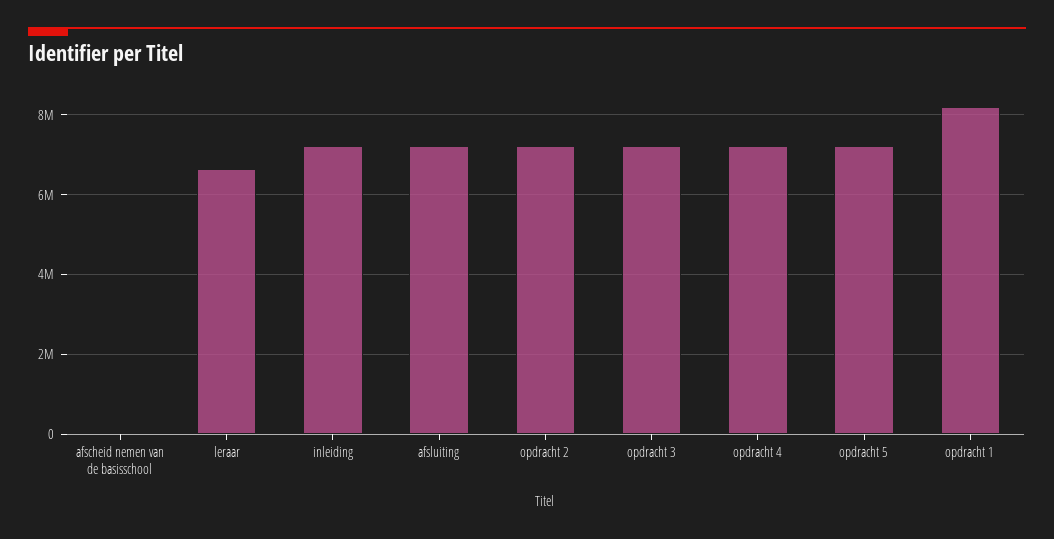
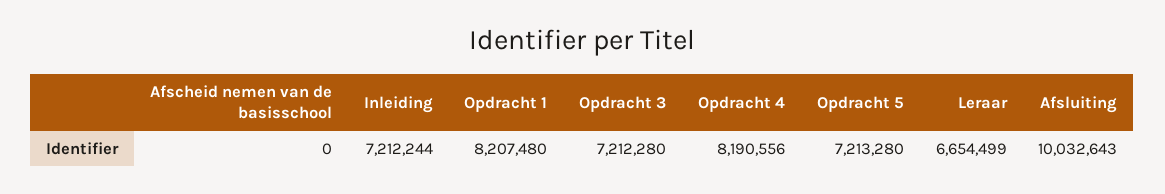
  {
    "afscheid nemen van de basisschool": 0,
    "leraar": 6654499,
    "inleiding": 7212244,
-   "afsluiting": 7200000,
+   "afsluiting": 10032643,
-   "opdracht 2": 7200000,
    "opdracht 3": 7212280,
-   "opdracht 4": 7200000,
+   "opdracht 4": 8190556,
    "opdracht 5": 7213280,
    "opdracht 1": 8207480
  }

